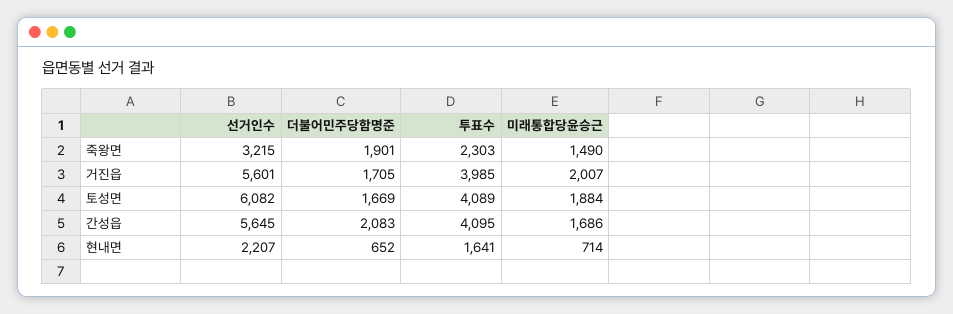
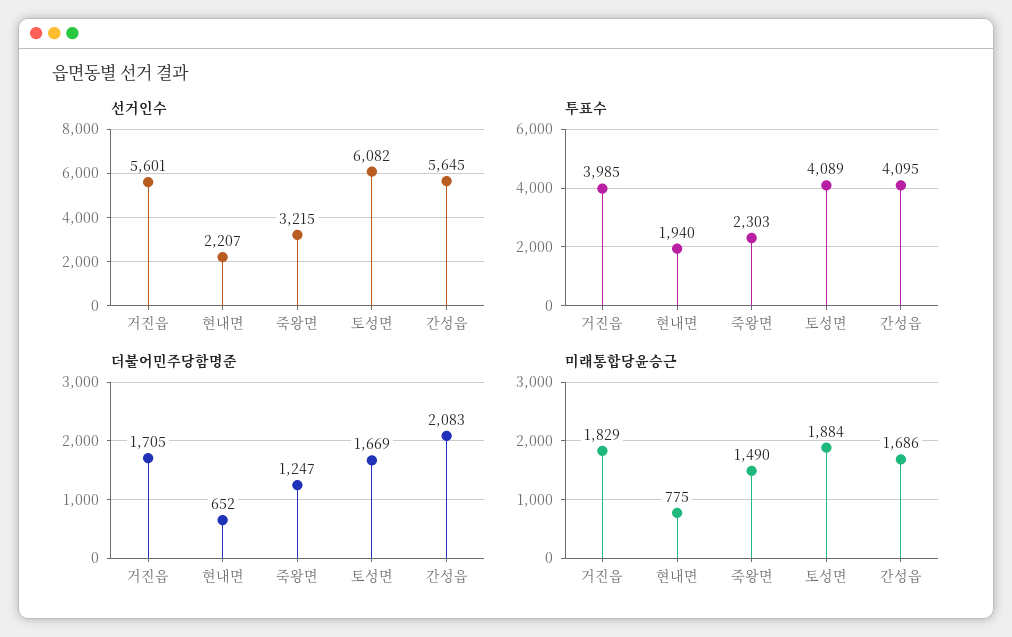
  {
    "선거인수": {
      "죽왕면": 3215,
      "거진읍": 5601,
      "토성면": 6082,
      "간성읍": 5645,
      "현내면": 2207
    },
    "더불어민주당함명준": {
-     "죽왕면": 1901,
+     "죽왕면": 1247,
      "거진읍": 1705,
      "토성면": 1669,
      "간성읍": 2083,
      "현내면": 652
    },
    "투표수": {
      "죽왕면": 2303,
      "거진읍": 3985,
      "토성면": 4089,
      "간성읍": 4095,
-     "현내면": 1641
+     "현내면": 1940
    },
    "미래통합당윤승근": {
      "죽왕면": 1490,
-     "거진읍": 2007,
+     "거진읍": 1829,
      "토성면": 1884,
      "간성읍": 1686,
-     "현내면": 714
+     "현내면": 775
    }
  }

